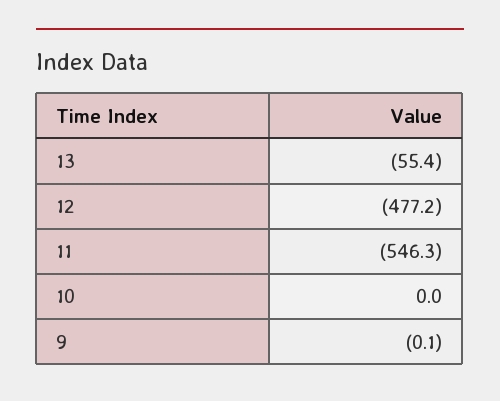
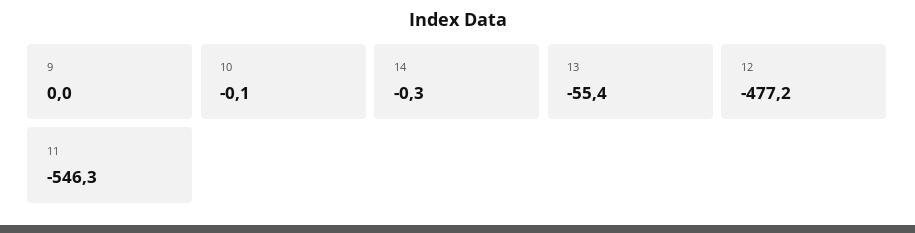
  {
    "13": -55.4,
    "12": -477.2,
    "11": -546.3,
-   "10": 0,
+   "10": -0.1,
-   "9": -0.1
+   "9": 0,
+   "14": -0.3
  }

